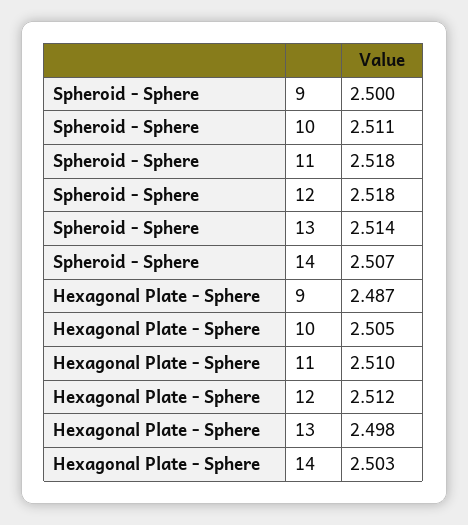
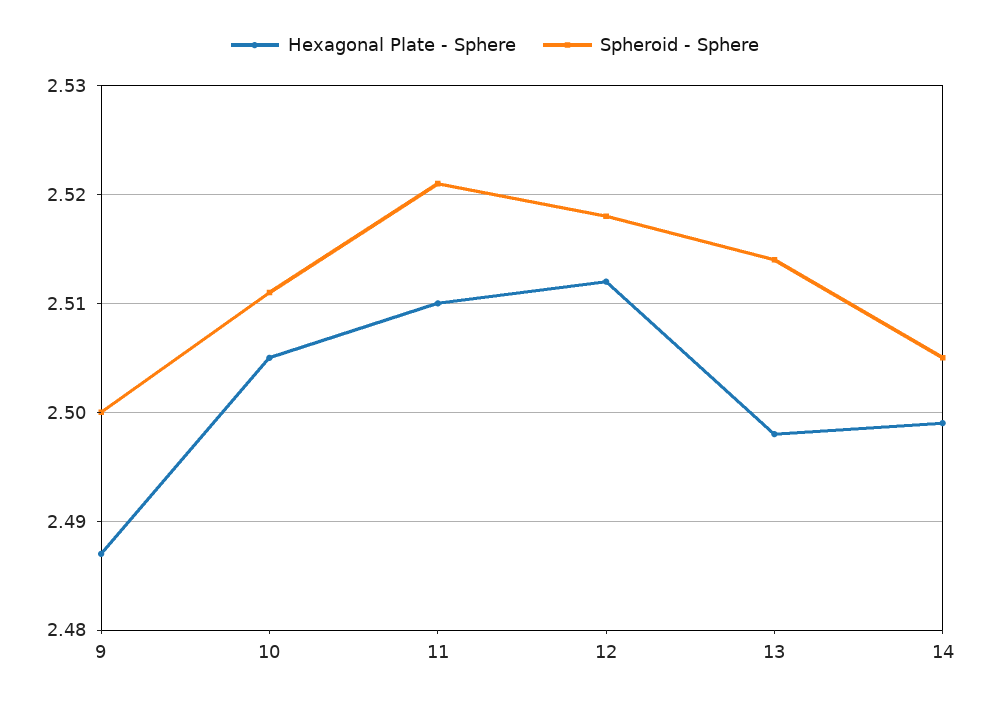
  {
    "Spheroid - Sphere": {
      "9": 2.5,
      "10": 2.511,
-     "11": 2.518,
+     "11": 2.521,
      "12": 2.518,
      "13": 2.514,
-     "14": 2.507
+     "14": 2.505
    },
    "Hexagonal Plate - Sphere": {
      "9": 2.487,
      "10": 2.505,
      "11": 2.51,
      "12": 2.512,
      "13": 2.498,
-     "14": 2.503
+     "14": 2.499
    }
  }

